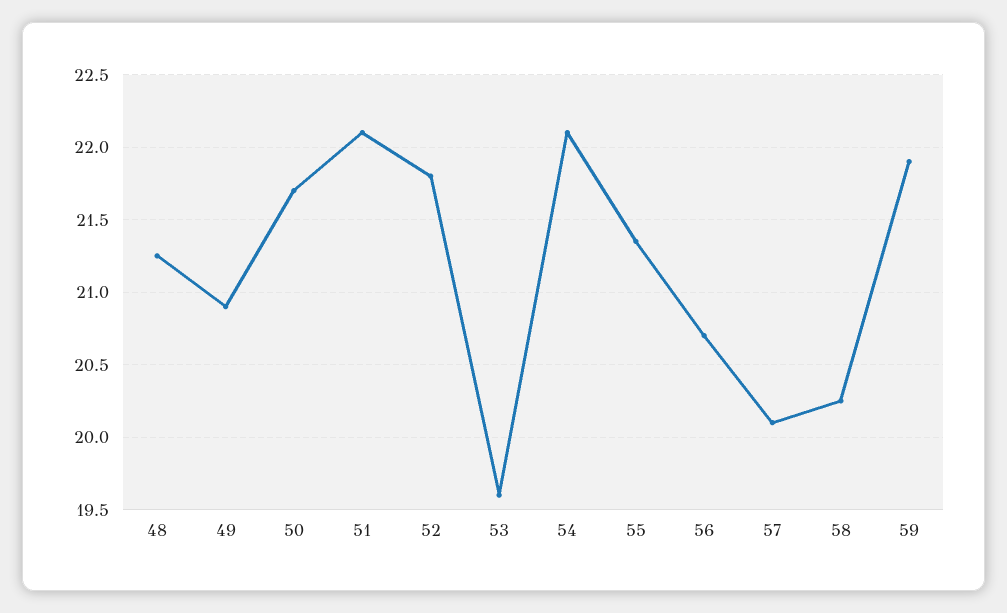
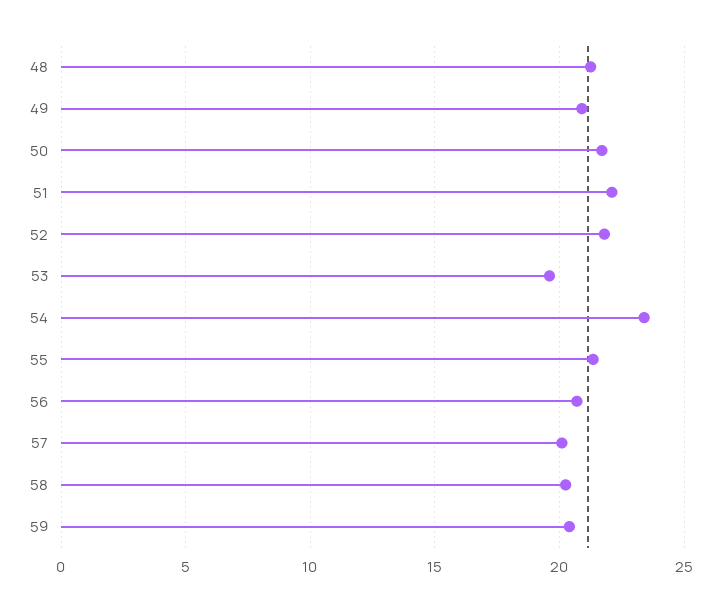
  {
    "48": 21.25,
    "49": 20.9,
    "50": 21.7,
    "51": 22.1,
    "52": 21.8,
    "53": 19.6,
-   "54": 22.1,
+   "54": 23.5,
    "55": 21.35,
    "56": 20.7,
    "57": 20.1,
    "58": 20.25,
-   "59": 21.9
+   "59": 20.5
  }

